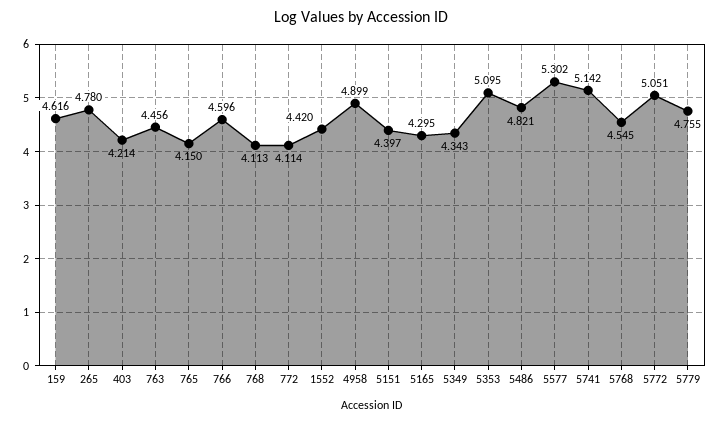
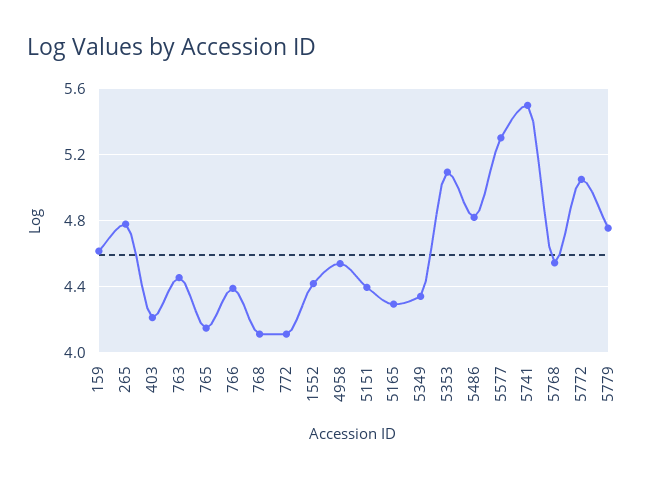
  {
    "159": 4.616,
    "265": 4.78,
    "403": 4.214,
    "763": 4.456,
    "765": 4.15,
-   "766": 4.596,
+   "766": 4.4,
    "768": 4.113,
    "772": 4.114,
    "1552": 4.42,
-   "4958": 4.899,
+   "4958": 4.55,
    "5151": 4.397,
    "5165": 4.295,
    "5349": 4.343,
    "5353": 5.095,
    "5486": 4.821,
    "5577": 5.302,
-   "5741": 5.142,
+   "5741": 5.5,
    "5768": 4.545,
    "5772": 5.051,
    "5779": 4.755
  }

